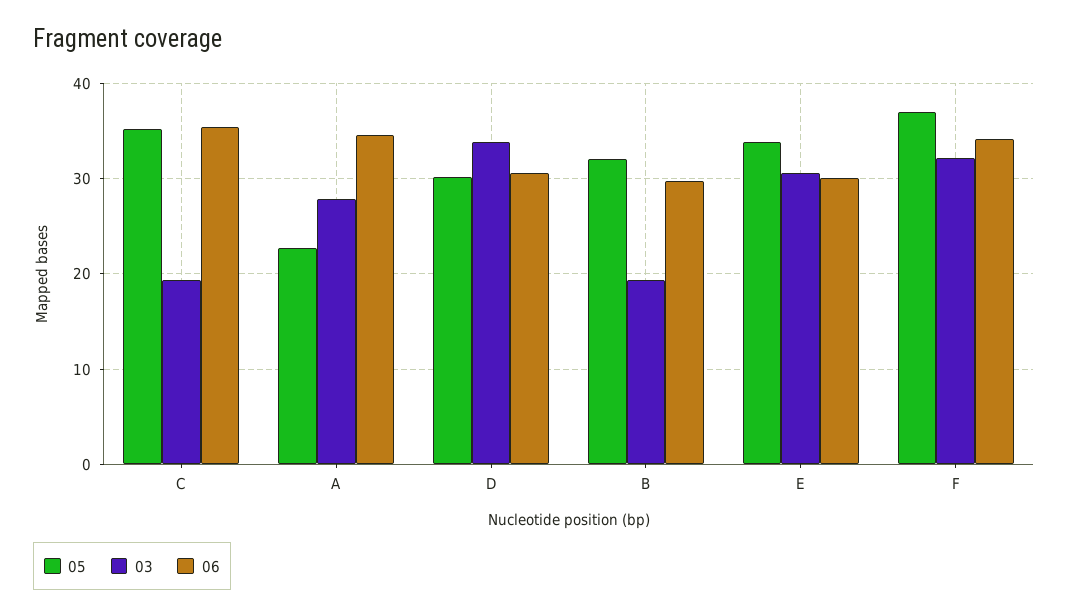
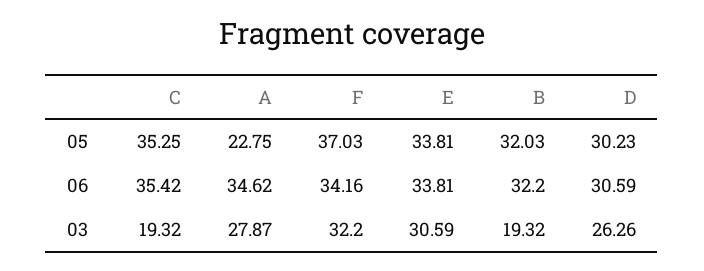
  {
    "05": {
      "C": 35.25,
      "A": 22.75,
      "D": 30.23,
      "B": 32.03,
      "E": 33.81,
      "F": 37.03
    },
    "03": {
      "C": 19.32,
      "A": 27.87,
-     "D": 34,
+     "D": 26.26,
      "B": 19.32,
      "E": 30.59,
      "F": 32.2
    },
    "06": {
      "C": 35.42,
      "A": 34.62,
      "D": 30.59,
-     "B": 30,
+     "B": 32.2,
-     "E": 30,
+     "E": 33.81,
      "F": 34.16
    }
  }

